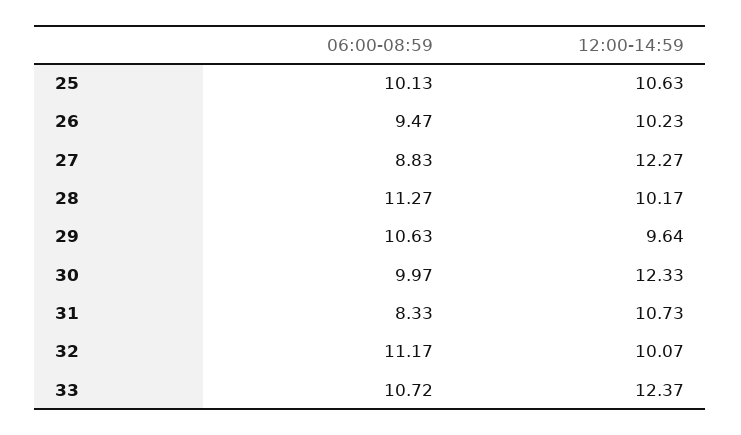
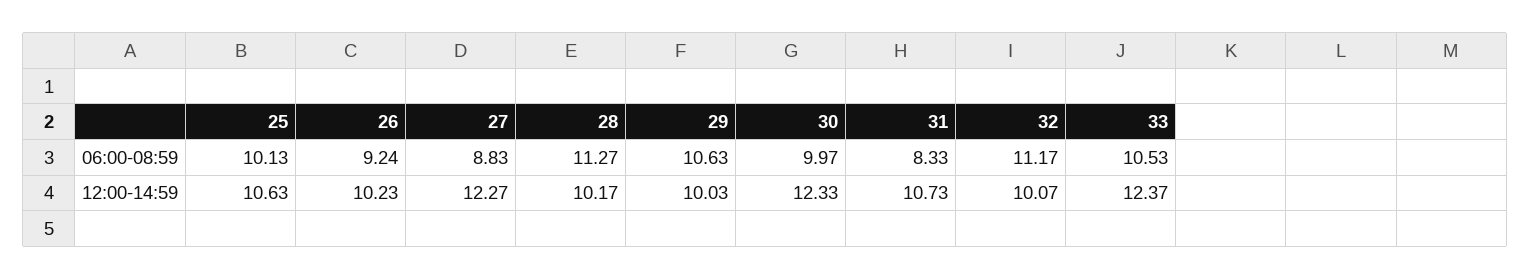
  {
    "06:00-08:59": {
      "25": 10.13,
-     "26": 9.47,
+     "26": 9.24,
      "27": 8.83,
      "28": 11.27,
      "29": 10.63,
      "30": 9.97,
      "31": 8.33,
      "32": 11.17,
-     "33": 10.72
+     "33": 10.53
    },
    "12:00-14:59": {
      "25": 10.63,
      "26": 10.23,
      "27": 12.27,
      "28": 10.17,
-     "29": 9.64,
+     "29": 10.03,
      "30": 12.33,
      "31": 10.73,
      "32": 10.07,
      "33": 12.37
    }
  }

